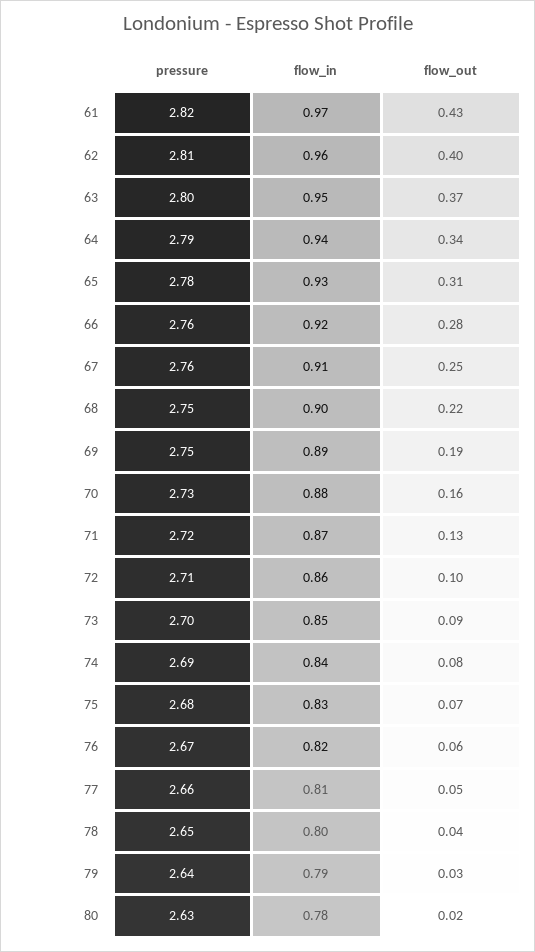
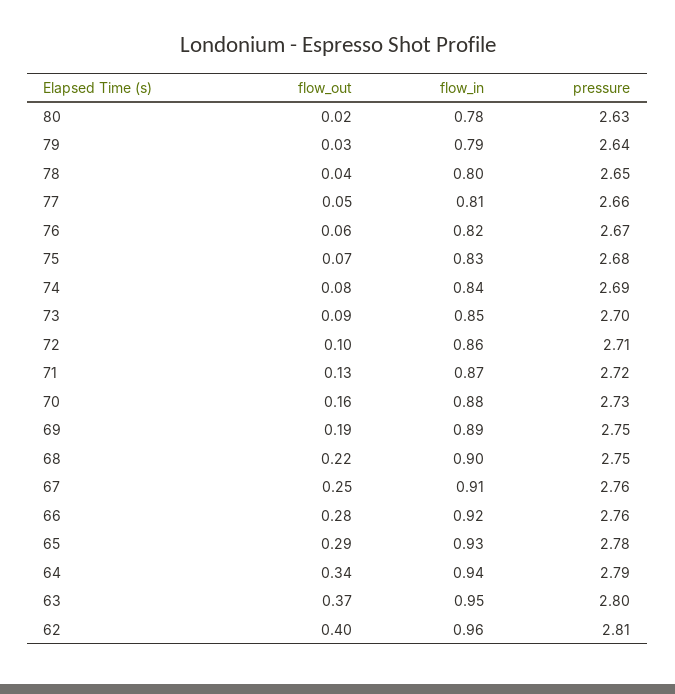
  {
    "pressure": {
-     "61": 2.82,
      "62": 2.81,
      "63": 2.8,
      "64": 2.79,
      "65": 2.78,
      "66": 2.76,
      "67": 2.76,
      "68": 2.75,
      "69": 2.75,
      "70": 2.73,
      "71": 2.72,
      "72": 2.71,
      "73": 2.7,
      "74": 2.69,
      "75": 2.68,
      "76": 2.67,
      "77": 2.66,
      "78": 2.65,
      "79": 2.64,
      "80": 2.63
    },
    "flow_in": {
-     "61": 0.97,
      "62": 0.96,
      "63": 0.95,
      "64": 0.94,
      "65": 0.93,
      "66": 0.92,
      "67": 0.91,
      "68": 0.9,
      "69": 0.89,
      "70": 0.88,
      "71": 0.87,
      "72": 0.86,
      "73": 0.85,
      "74": 0.84,
      "75": 0.83,
      "76": 0.82,
      "77": 0.81,
      "78": 0.8,
      "79": 0.79,
      "80": 0.78
    },
    "flow_out": {
-     "61": 0.43,
      "62": 0.4,
      "63": 0.37,
      "64": 0.34,
-     "65": 0.31,
+     "65": 0.29,
      "66": 0.28,
      "67": 0.25,
      "68": 0.22,
      "69": 0.19,
      "70": 0.16,
      "71": 0.13,
      "72": 0.1,
      "73": 0.09,
      "74": 0.08,
      "75": 0.07,
      "76": 0.06,
      "77": 0.05,
      "78": 0.04,
      "79": 0.03,
      "80": 0.02
    }
  }

